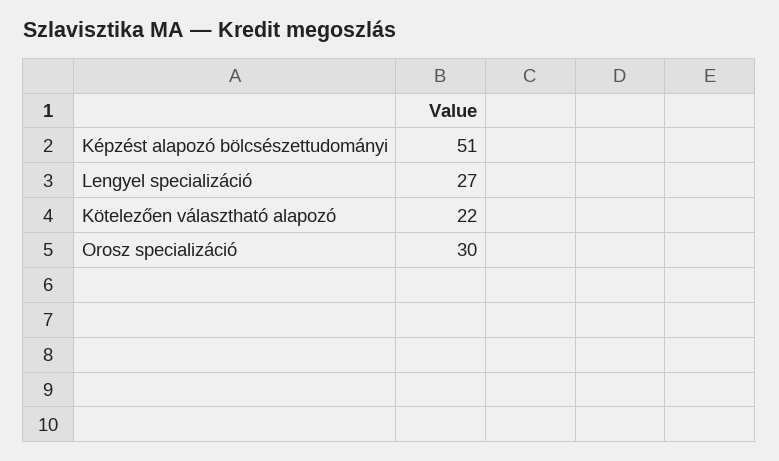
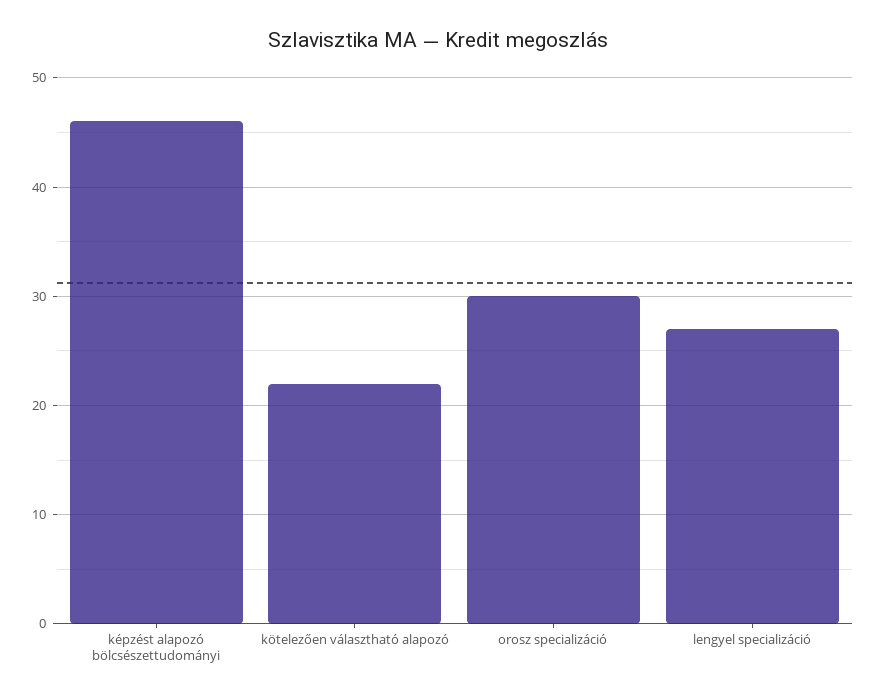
  {
-   "Képzést alapozó bölcsészettudományi": 51,
+   "Képzést alapozó bölcsészettudományi": 46,
    "Lengyel specializáció": 27,
    "Kötelezően választható alapozó": 22,
    "Orosz specializáció": 30
  }

